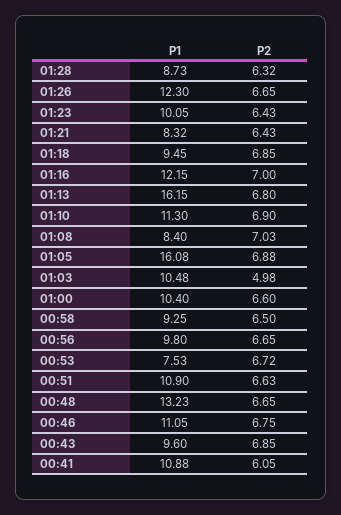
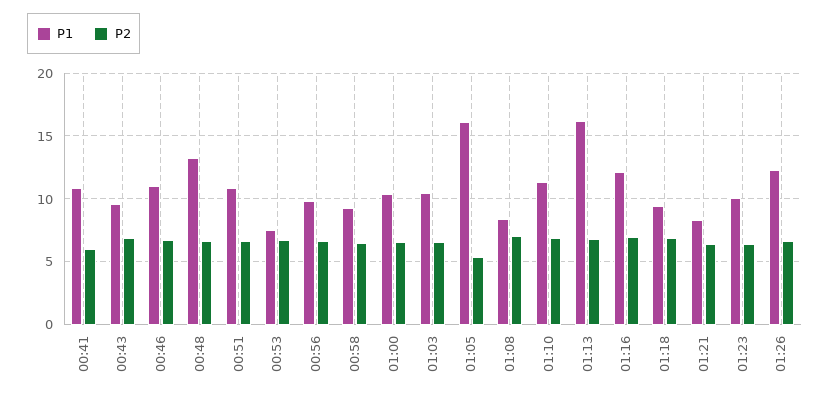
  {
    "P1": {
-     "01:28": 8.73,
      "01:26": 12.3,
      "01:23": 10.05,
      "01:21": 8.32,
      "01:18": 9.45,
      "01:16": 12.15,
      "01:13": 16.15,
      "01:10": 11.3,
      "01:08": 8.4,
      "01:05": 16.08,
      "01:03": 10.48,
      "01:00": 10.4,
      "00:58": 9.25,
      "00:56": 9.8,
      "00:53": 7.53,
      "00:51": 10.9,
      "00:48": 13.23,
      "00:46": 11.05,
      "00:43": 9.6,
      "00:41": 10.88
    },
    "P2": {
-     "01:28": 6.32,
      "01:26": 6.65,
      "01:23": 6.43,
      "01:21": 6.43,
      "01:18": 6.85,
      "01:16": 7,
      "01:13": 6.8,
      "01:10": 6.9,
      "01:08": 7.03,
-     "01:05": 6.88,
+     "01:05": 5.5,
-     "01:03": 4.98,
+     "01:03": 6.5,
      "01:00": 6.6,
      "00:58": 6.5,
      "00:56": 6.65,
      "00:53": 6.72,
      "00:51": 6.63,
      "00:48": 6.65,
      "00:46": 6.75,
      "00:43": 6.85,
      "00:41": 6.05
    }
  }

